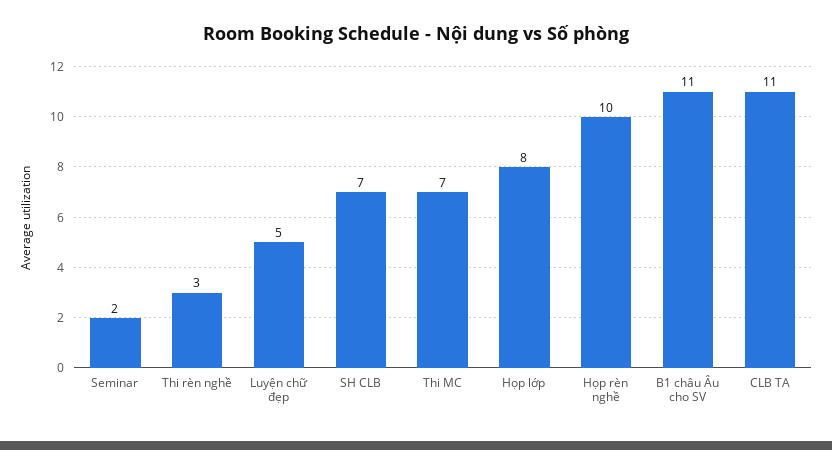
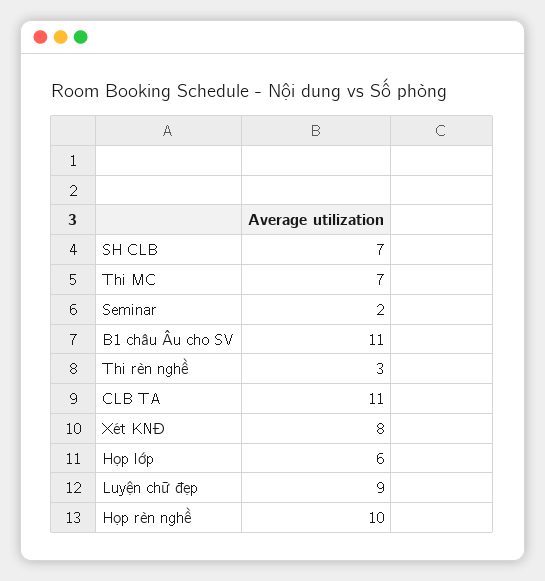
  {
    "Seminar": 2,
    "Thi rèn nghề": 3,
-   "Luyện chữ đẹp": 5,
+   "Luyện chữ đẹp": 9,
    "SH CLB": 7,
    "Thi MC": 7,
-   "Họp lớp": 8,
+   "Họp lớp": 6,
    "Họp rèn nghề": 10,
    "B1 châu Âu cho SV": 11,
-   "CLB TA": 11
+   "CLB TA": 11,
+   "Xét KNĐ": 8
  }

